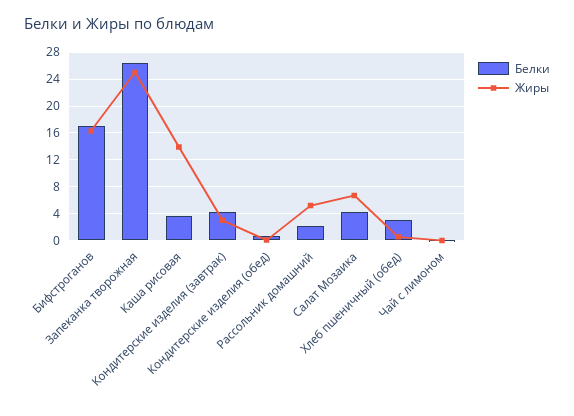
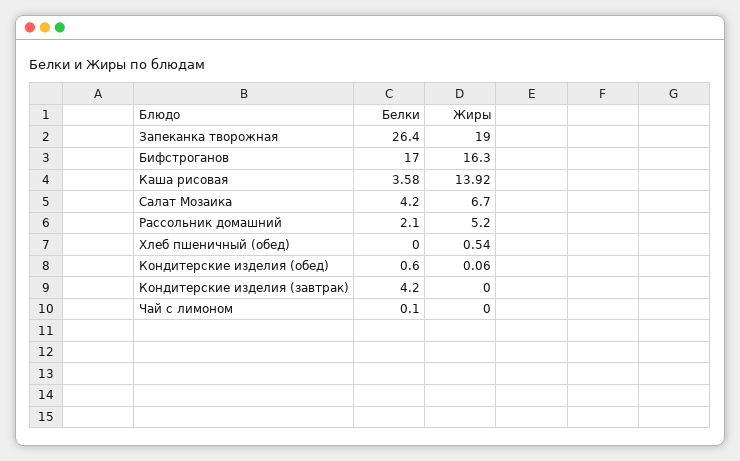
  {
    "Белки": {
      "Бифстроганов": 17,
      "Запеканка творожная": 26.4,
      "Каша рисовая": 3.58,
      "Кондитерские изделия (завтрак)": 4.2,
      "Кондитерские изделия (обед)": 0.6,
      "Рассольник домашний": 2.1,
      "Салат Мозаика": 4.2,
-     "Хлеб пшеничный (обед)": 3,
+     "Хлеб пшеничный (обед)": 0,
      "Чай с лимоном": 0.1
    },
    "Жиры": {
      "Бифстроганов": 16.3,
-     "Запеканка творожная": 25,
+     "Запеканка творожная": 19,
      "Каша рисовая": 13.92,
-     "Кондитерские изделия (завтрак)": 3,
+     "Кондитерские изделия (завтрак)": 0,
      "Кондитерские изделия (обед)": 0.06,
      "Рассольник домашний": 5.2,
      "Салат Мозаика": 6.7,
      "Хлеб пшеничный (обед)": 0.54,
      "Чай с лимоном": 0
    }
  }

